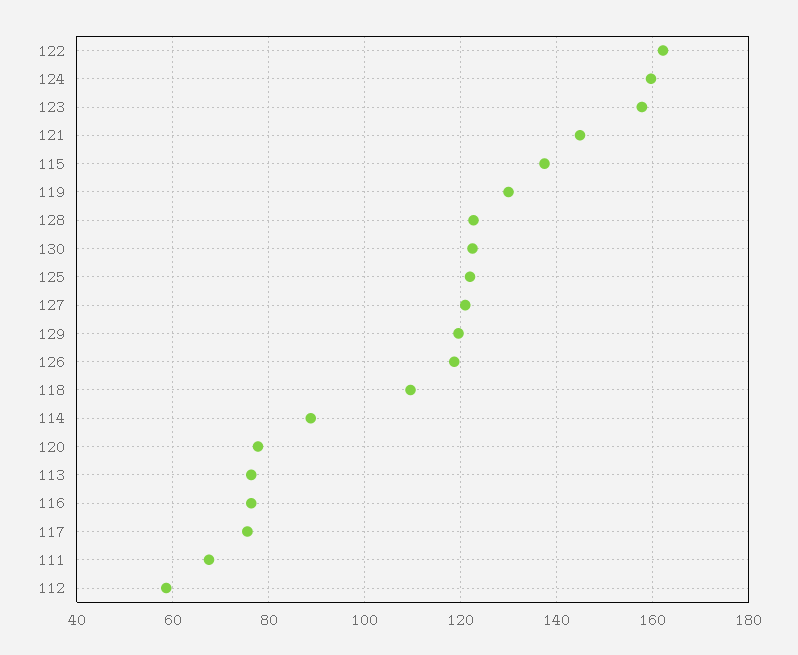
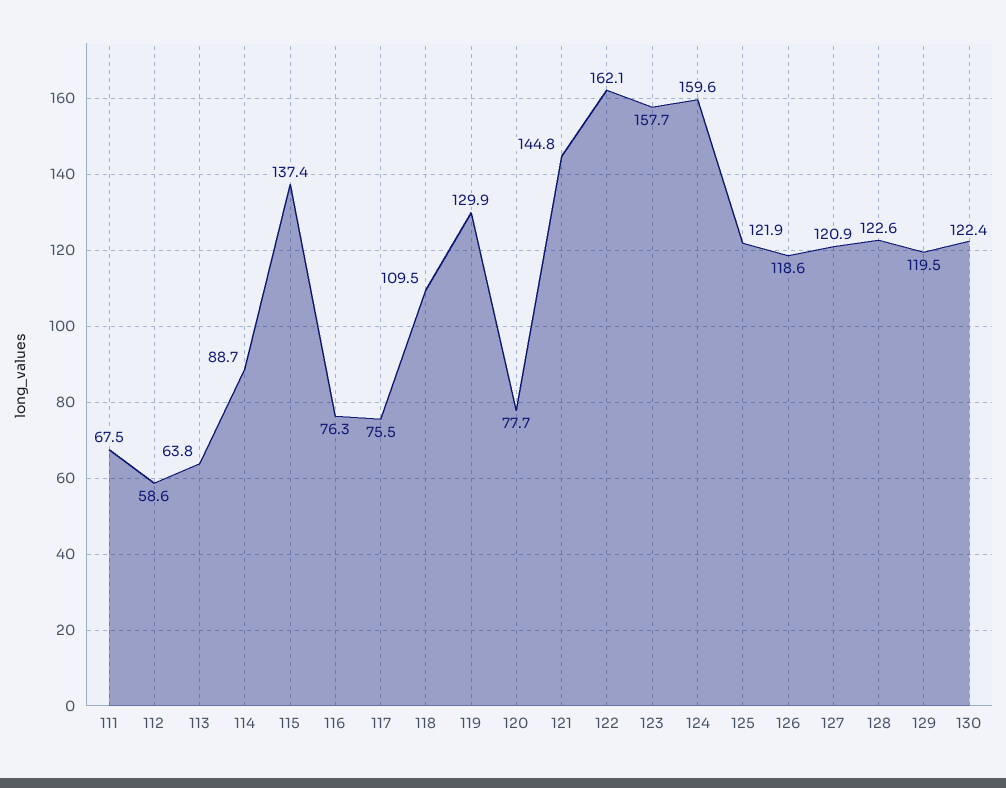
  {
    "122": 162.1,
    "124": 159.6,
    "123": 157.7,
    "121": 144.8,
    "115": 137.4,
    "119": 129.9,
    "128": 122.6,
    "130": 122.4,
    "125": 121.9,
    "127": 120.9,
    "129": 119.5,
    "126": 118.6,
    "118": 109.5,
    "114": 88.7,
    "120": 77.7,
-   "113": 76,
+   "113": 63.8,
    "116": 76.3,
    "117": 75.5,
    "111": 67.5,
    "112": 58.6
  }

